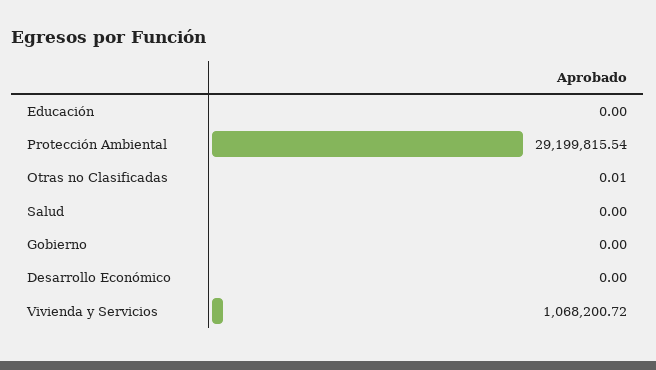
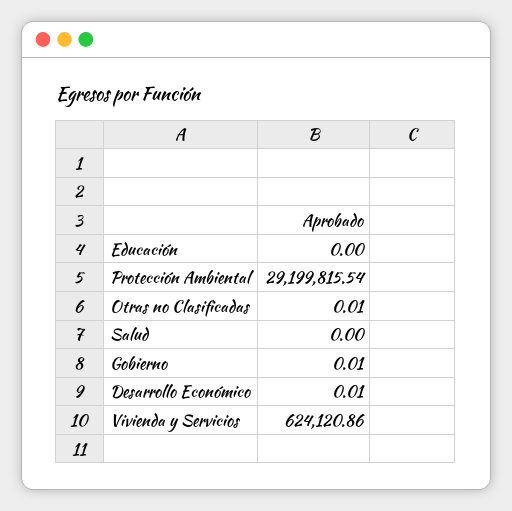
  {
    "Educación": 0,
    "Protección Ambiental": 29199815.54,
    "Otras no Clasificadas": 0.01,
    "Salud": 0,
-   "Gobierno": 0,
+   "Gobierno": 0.01,
-   "Desarrollo Económico": 0,
+   "Desarrollo Económico": 0.01,
-   "Vivienda y Servicios": 1068200.72
+   "Vivienda y Servicios": 624120.86
  }

